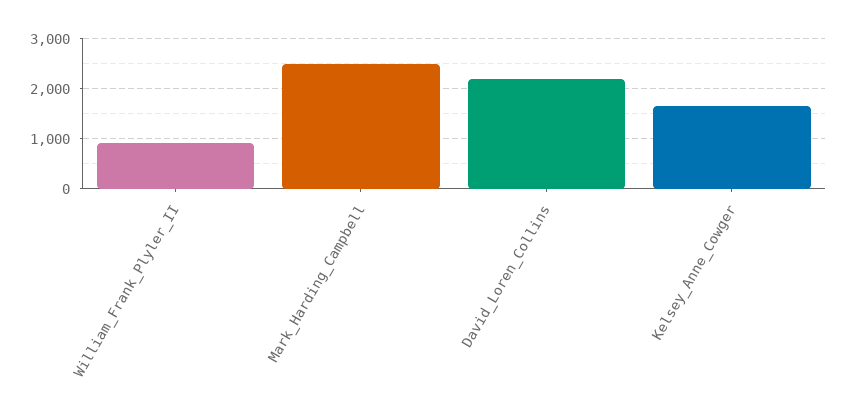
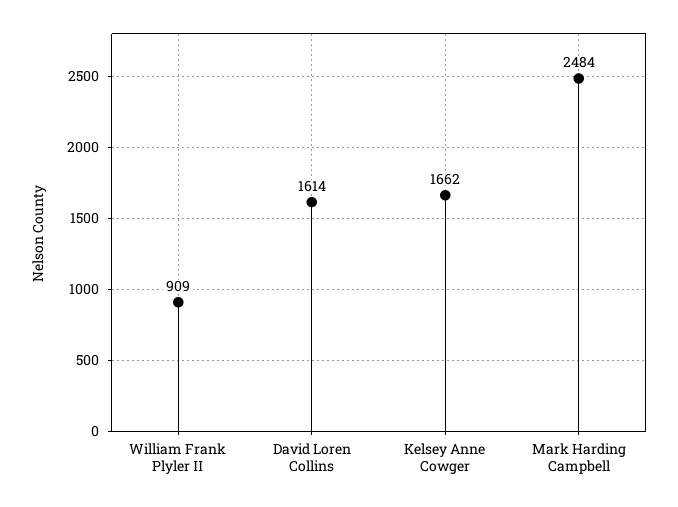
  {
    "William_Frank_Plyler_II": 909,
    "Mark_Harding_Campbell": 2484,
-   "David_Loren_Collins": 2200,
+   "David_Loren_Collins": 1614,
    "Kelsey_Anne_Cowger": 1662
  }

